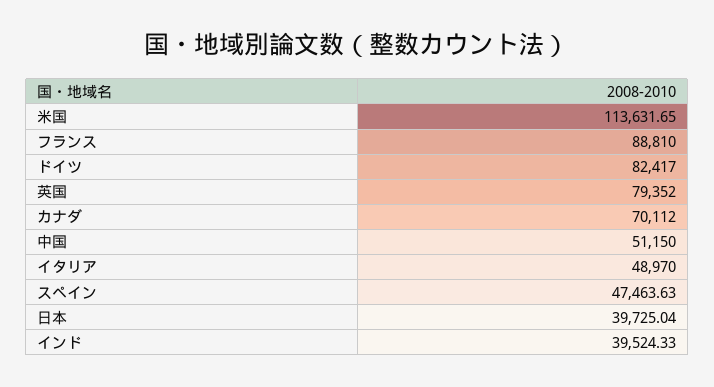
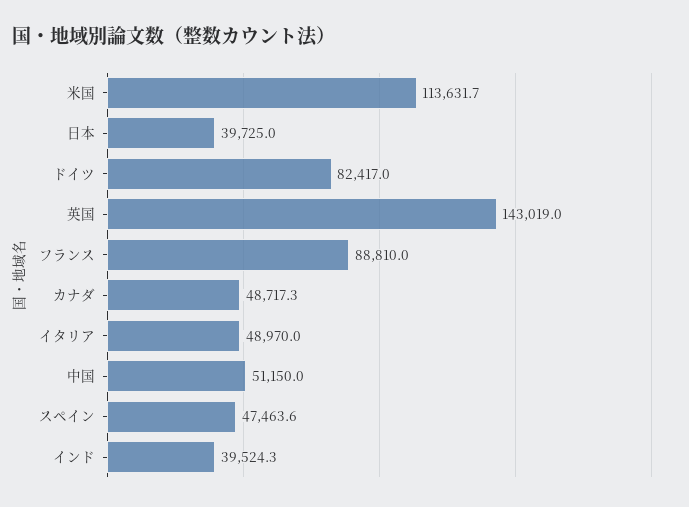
  {
    "米国": 113631.65,
    "フランス": 88810,
    "ドイツ": 82417,
-   "英国": 79352,
+   "英国": 143019,
-   "カナダ": 70112,
+   "カナダ": 48717.3,
    "中国": 51150,
    "イタリア": 48970,
    "スペイン": 47463.63,
    "日本": 39725.04,
    "インド": 39524.33
  }

